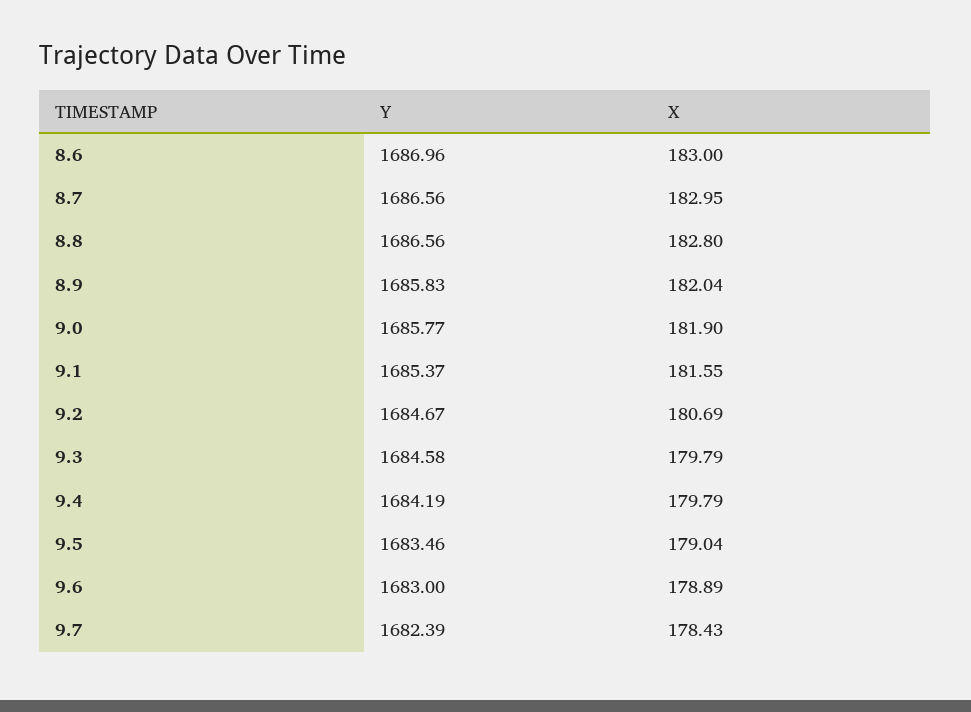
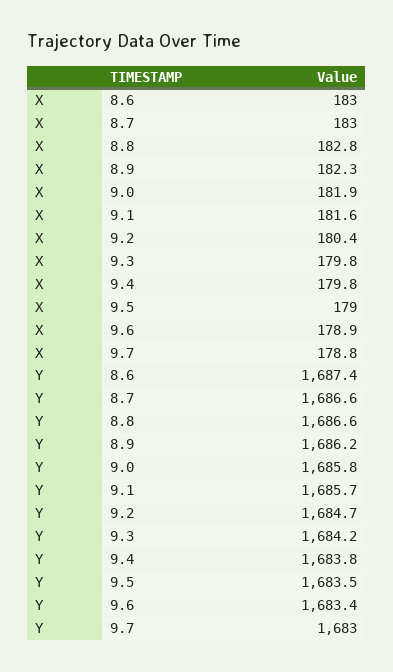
  {
    "Y": {
-     "8.6": 1686.96,
+     "8.6": 1687.4,
      "8.7": 1686.56,
      "8.8": 1686.56,
-     "8.9": 1685.83,
+     "8.9": 1686.2,
      "9.0": 1685.77,
-     "9.1": 1685.37,
+     "9.1": 1685.7,
      "9.2": 1684.67,
-     "9.3": 1684.58,
+     "9.3": 1684.2,
-     "9.4": 1684.19,
+     "9.4": 1683.8,
      "9.5": 1683.46,
-     "9.6": 1683,
+     "9.6": 1683.4,
-     "9.7": 1682.39
+     "9.7": 1683
    },
    "X": {
      "8.6": 183,
      "8.7": 182.95,
      "8.8": 182.8,
-     "8.9": 182.04,
+     "8.9": 182.3,
      "9.0": 181.9,
      "9.1": 181.55,
-     "9.2": 180.69,
+     "9.2": 180.4,
      "9.3": 179.79,
      "9.4": 179.79,
      "9.5": 179.04,
      "9.6": 178.89,
-     "9.7": 178.43
+     "9.7": 178.8
    }
  }

